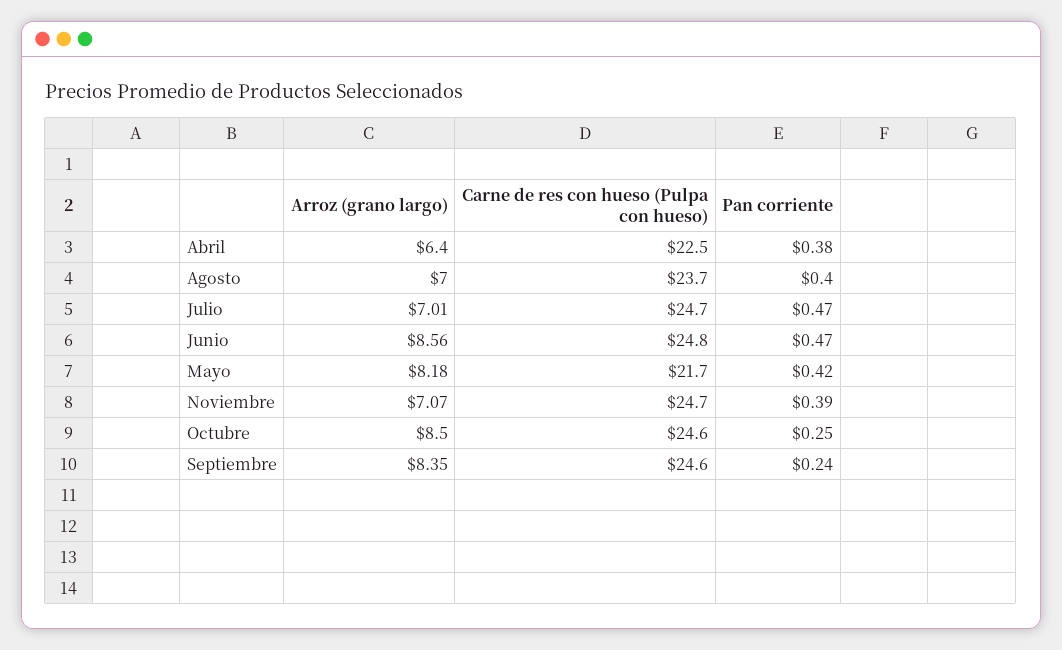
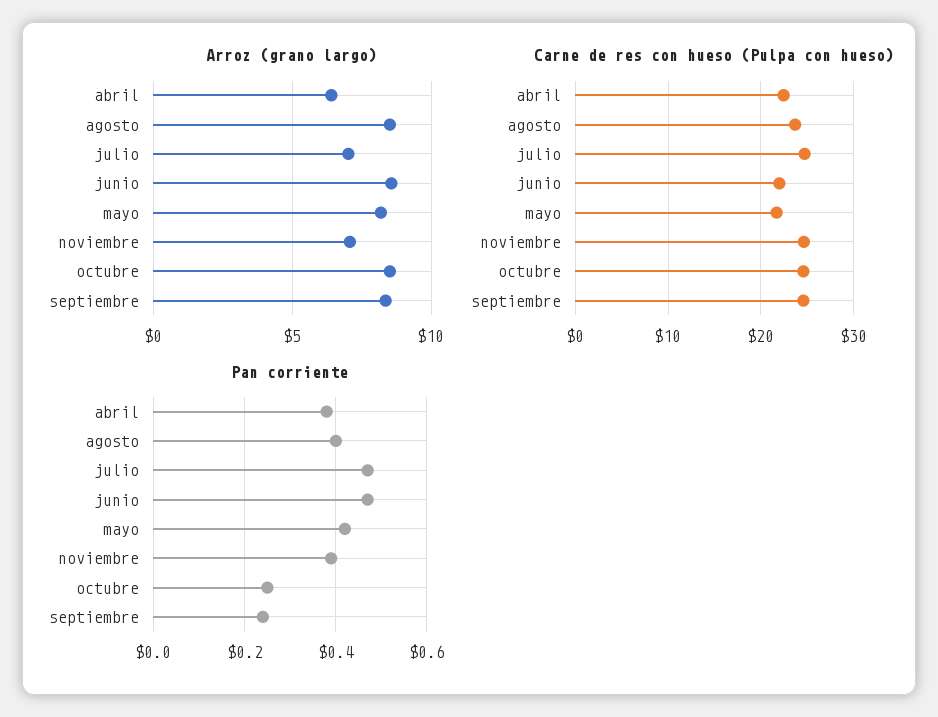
  {
    "Arroz (grano largo)": {
      "Abril": 6.4,
-     "Agosto": 7,
+     "Agosto": 8.5,
      "Julio": 7.01,
      "Junio": 8.56,
      "Mayo": 8.18,
      "Noviembre": 7.07,
      "Octubre": 8.5,
      "Septiembre": 8.35
    },
    "Carne de res con hueso (Pulpa con hueso)": {
      "Abril": 22.5,
      "Agosto": 23.7,
      "Julio": 24.7,
-     "Junio": 24.8,
+     "Junio": 22,
      "Mayo": 21.7,
      "Noviembre": 24.7,
      "Octubre": 24.6,
      "Septiembre": 24.6
    },
    "Pan corriente": {
      "Abril": 0.38,
      "Agosto": 0.4,
      "Julio": 0.47,
      "Junio": 0.47,
      "Mayo": 0.42,
      "Noviembre": 0.39,
      "Octubre": 0.25,
      "Septiembre": 0.24
    }
  }

